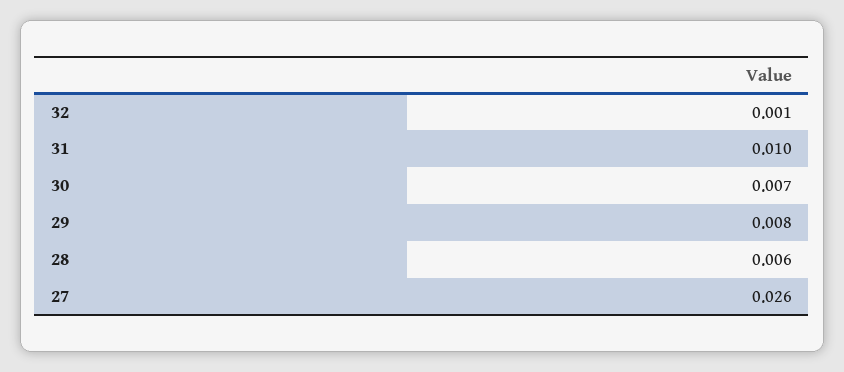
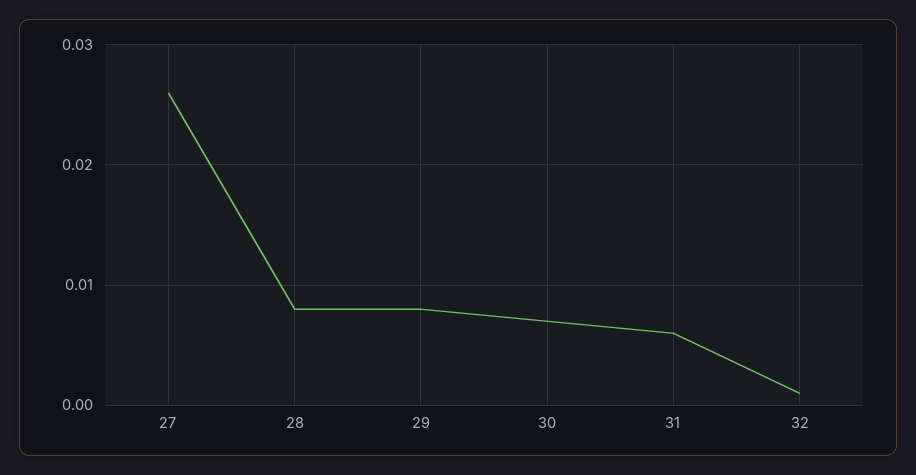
  {
    "32": 0.001,
-   "31": 0.01,
+   "31": 0.006,
    "30": 0.007,
    "29": 0.008,
-   "28": 0.006,
+   "28": 0.008,
    "27": 0.026
  }

